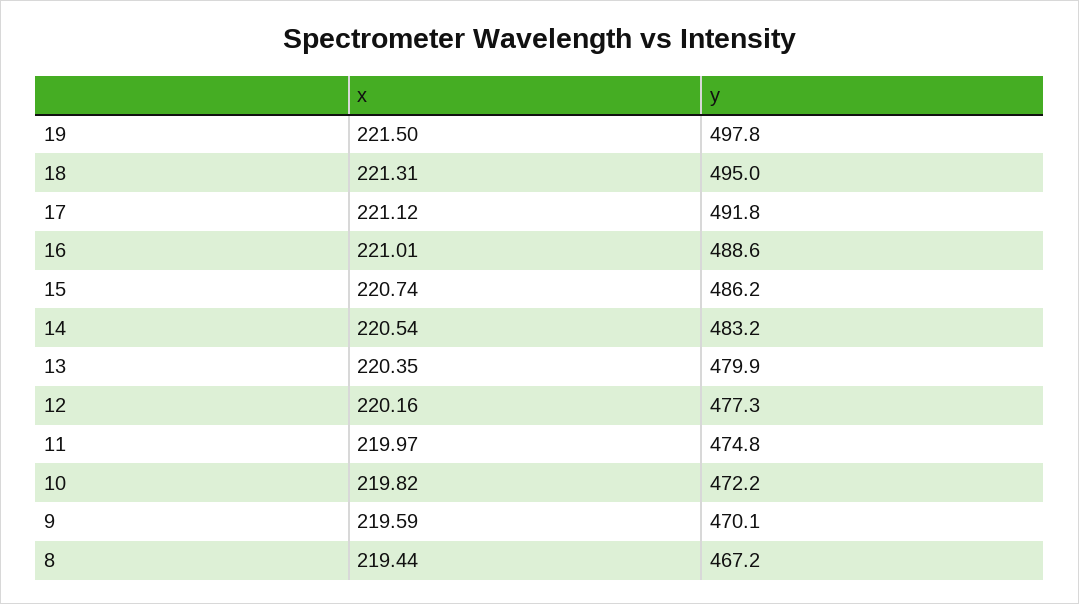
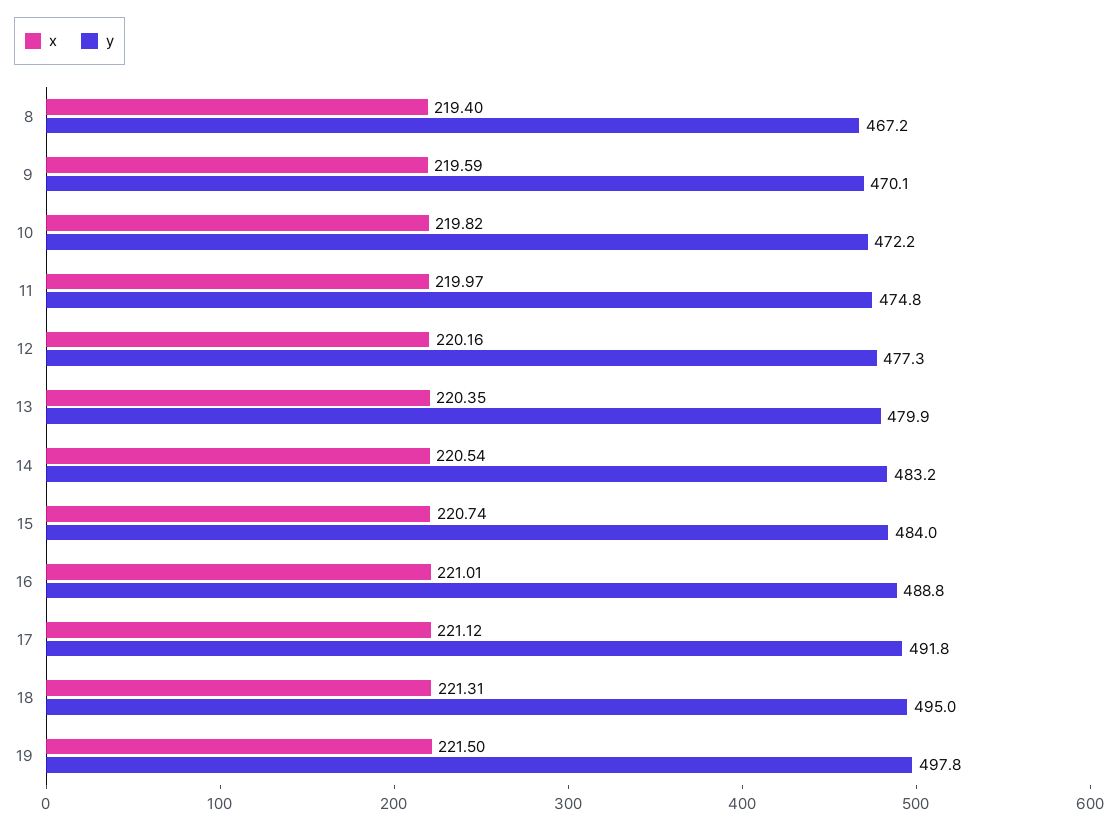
  {
    "x": {
      "19": 221.5,
      "18": 221.31,
      "17": 221.12,
      "16": 221.01,
      "15": 220.74,
      "14": 220.54,
      "13": 220.35,
      "12": 220.16,
      "11": 219.97,
      "10": 219.82,
      "9": 219.59,
-     "8": 219.44
+     "8": 219.4
    },
    "y": {
      "19": 497.8,
      "18": 495,
      "17": 491.8,
-     "16": 488.6,
+     "16": 488.8,
-     "15": 486.2,
+     "15": 484,
      "14": 483.2,
      "13": 479.9,
      "12": 477.3,
      "11": 474.8,
      "10": 472.2,
      "9": 470.1,
      "8": 467.2
    }
  }

